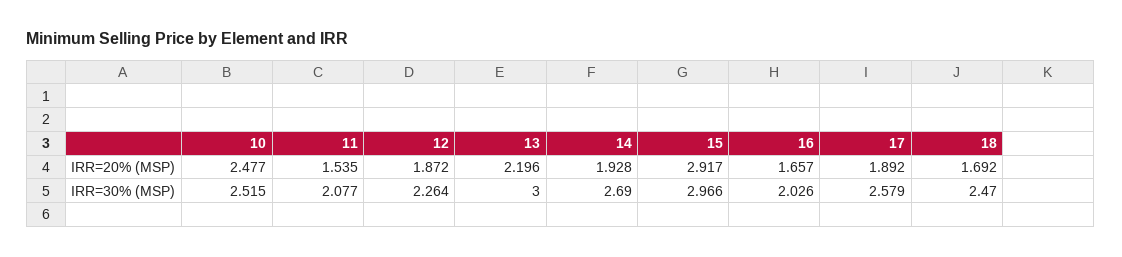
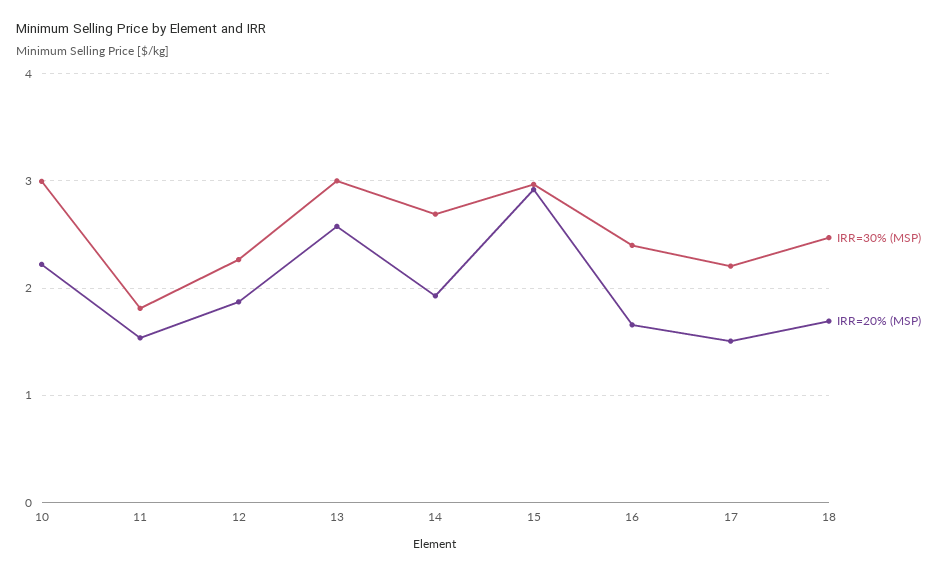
  {
    "IRR=20% (MSP)": {
-     "10": 2.477,
+     "10": 2.2,
      "11": 1.535,
      "12": 1.872,
-     "13": 2.196,
+     "13": 2.6,
      "14": 1.928,
      "15": 2.917,
      "16": 1.657,
-     "17": 1.892,
+     "17": 1.5,
      "18": 1.692
    },
    "IRR=30% (MSP)": {
-     "10": 2.515,
+     "10": 3,
-     "11": 2.077,
+     "11": 1.8,
      "12": 2.264,
      "13": 3,
      "14": 2.69,
      "15": 2.966,
-     "16": 2.026,
+     "16": 2.4,
-     "17": 2.579,
+     "17": 2.2,
      "18": 2.47
    }
  }

